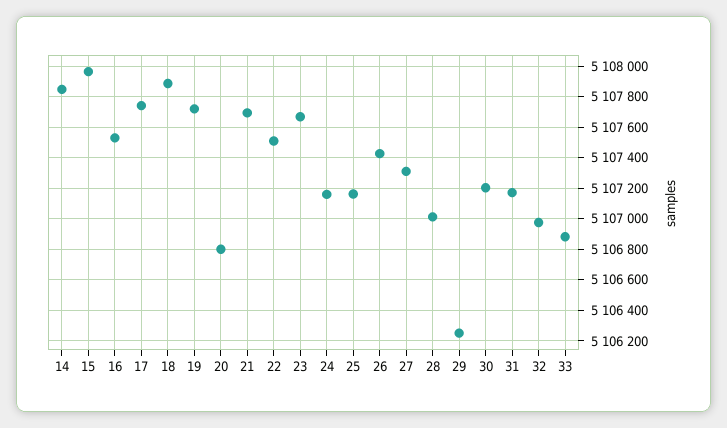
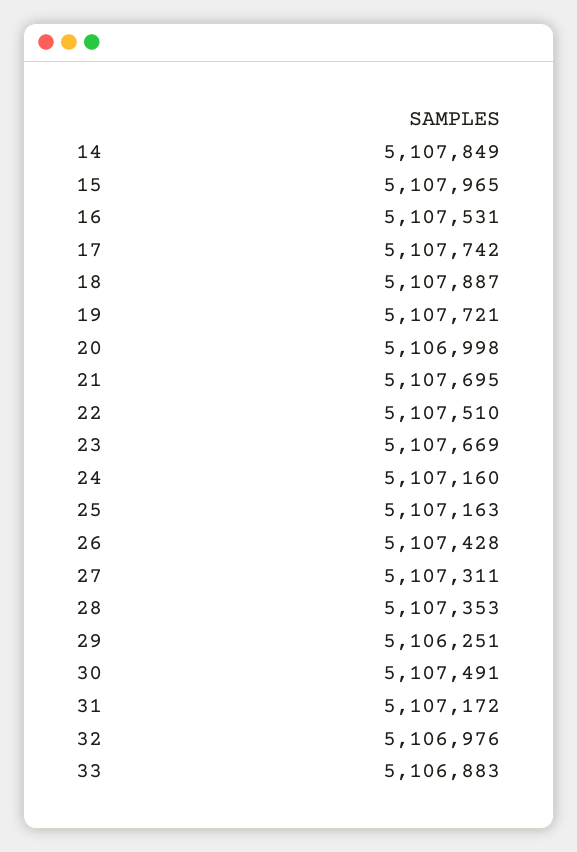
  {
    "14": 5107849,
    "15": 5107965,
    "16": 5107531,
    "17": 5107742,
    "18": 5107887,
    "19": 5107721,
-   "20": 5106800,
+   "20": 5106998,
    "21": 5107695,
    "22": 5107510,
    "23": 5107669,
    "24": 5107160,
    "25": 5107163,
    "26": 5107428,
    "27": 5107311,
-   "28": 5107000,
+   "28": 5107353,
    "29": 5106251,
-   "30": 5107200,
+   "30": 5107491,
    "31": 5107172,
    "32": 5106976,
    "33": 5106883
  }

